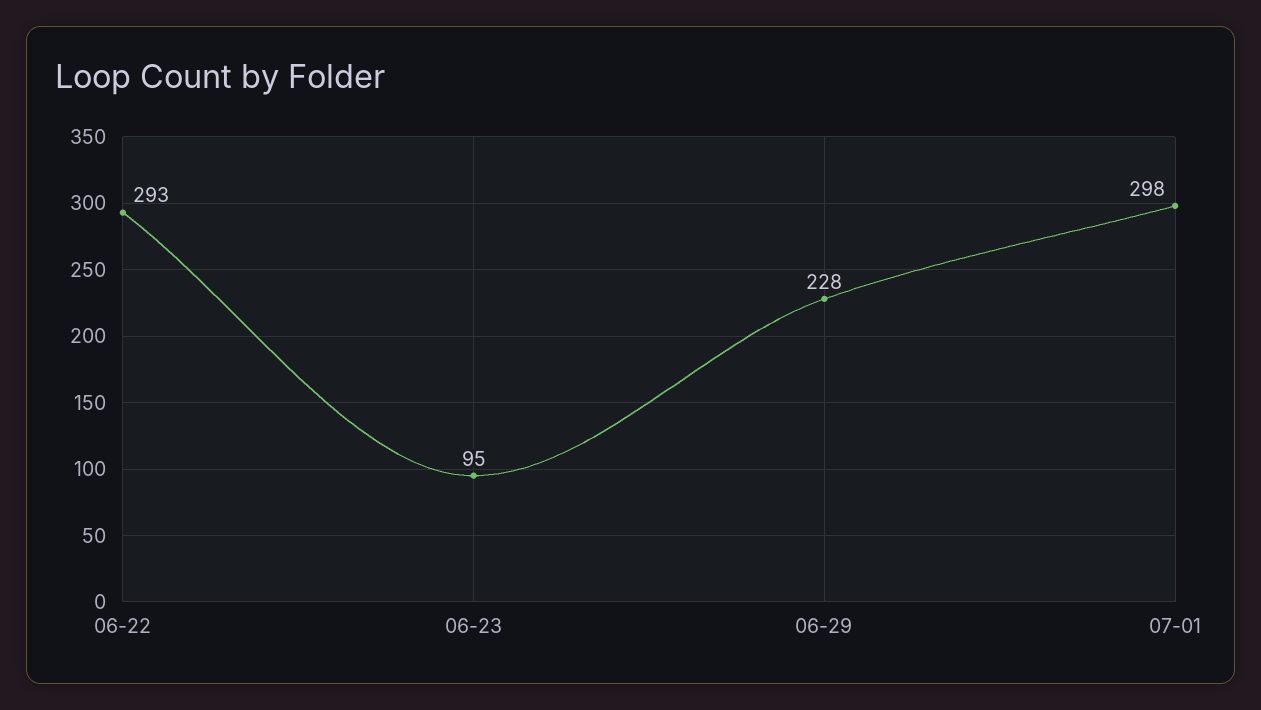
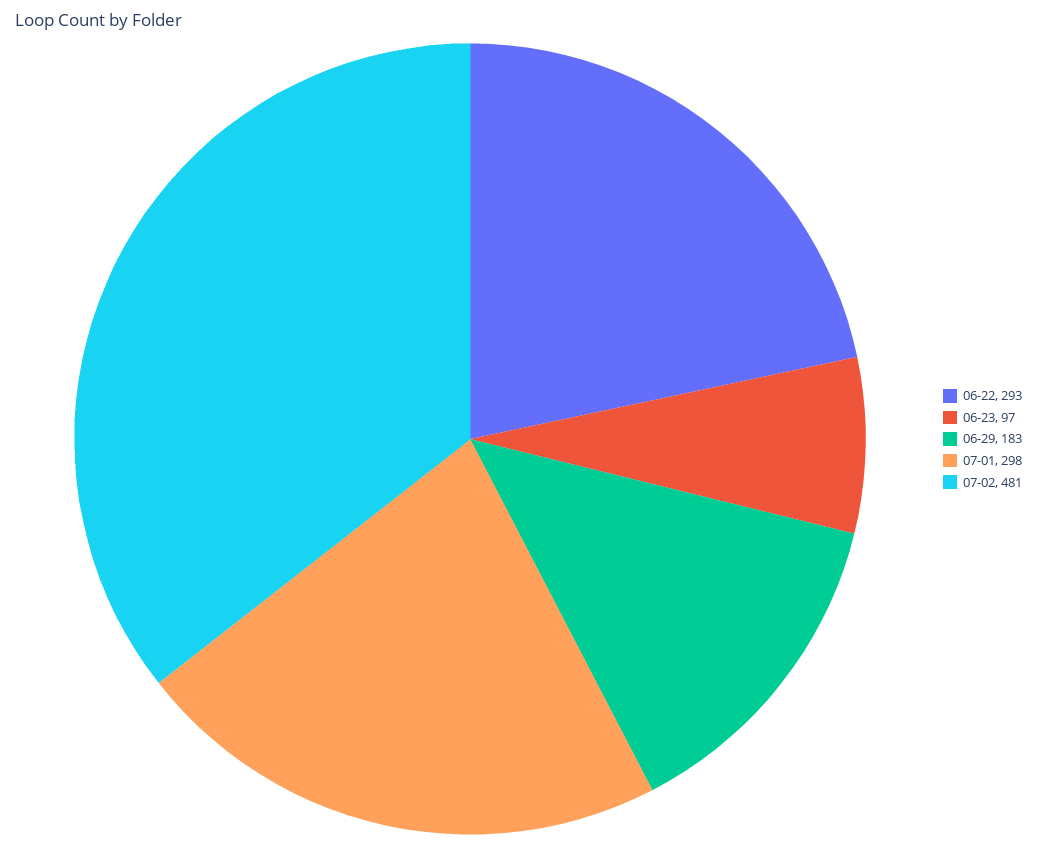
  {
    "06-22": 293,
-   "06-23": 95,
+   "06-23": 97,
-   "06-29": 228,
+   "06-29": 183,
-   "07-01": 298
+   "07-01": 298,
+   "07-02": 481
  }

